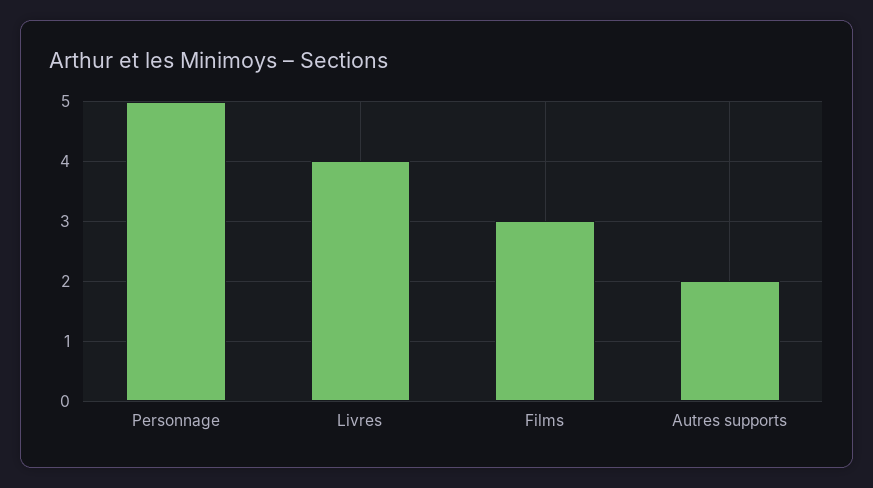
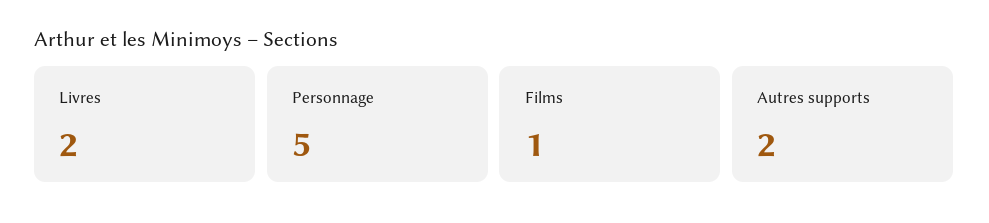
  {
    "Personnage": 5,
-   "Livres": 4,
+   "Livres": 2,
-   "Films": 3,
+   "Films": 1,
    "Autres supports": 2
  }

